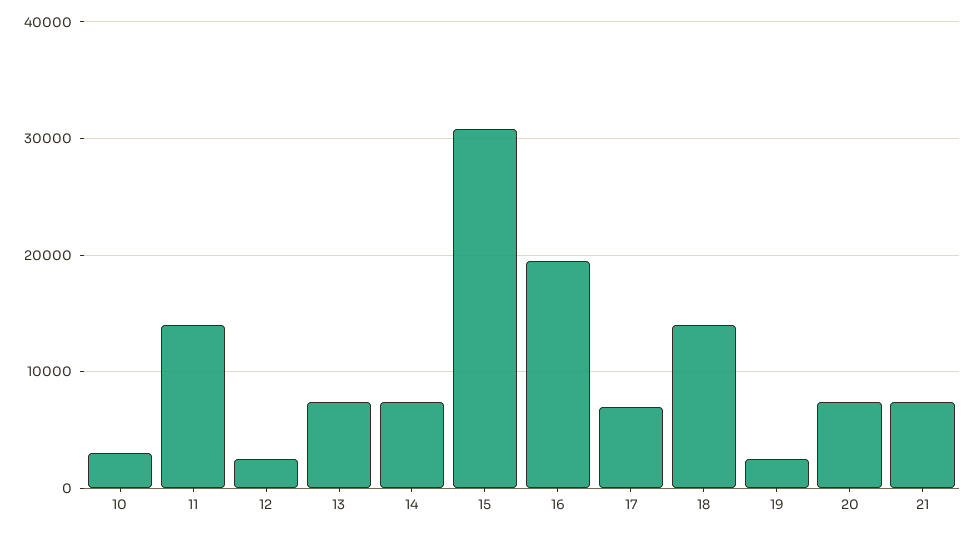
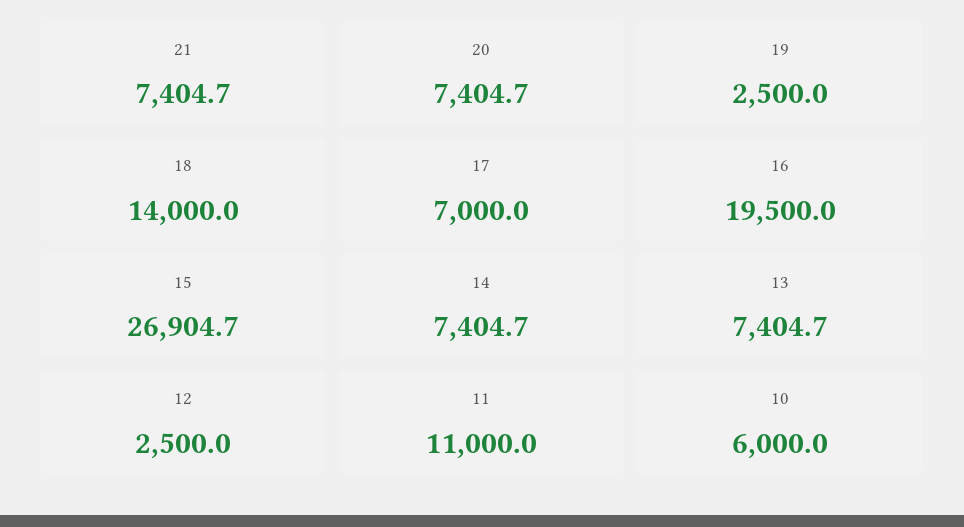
  {
-   "10": 3000,
+   "10": 6000,
-   "11": 14000,
+   "11": 11000,
    "12": 2500,
    "13": 7404.7,
    "14": 7404.7,
-   "15": 31000,
+   "15": 26904.7,
    "16": 19500,
    "17": 7000,
    "18": 14000,
    "19": 2500,
    "20": 7404.7,
    "21": 7404.7
  }

